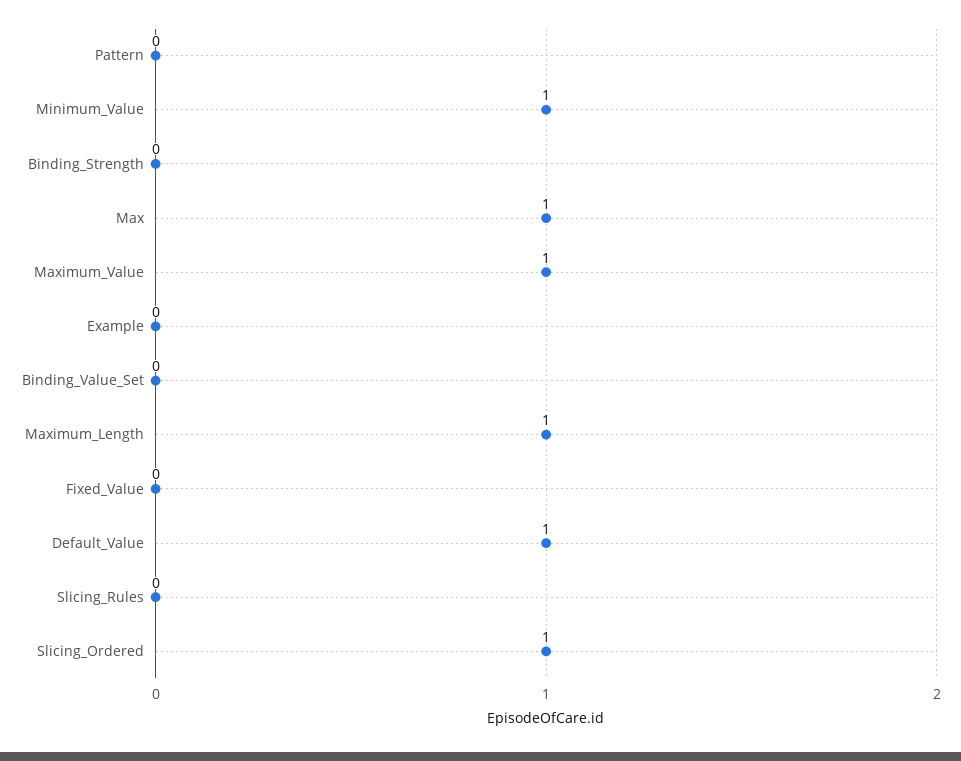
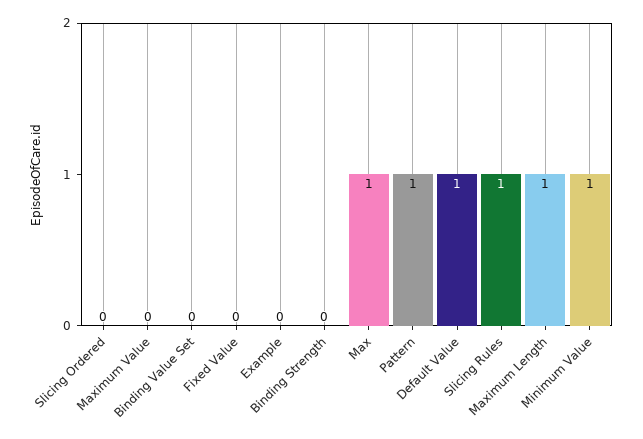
  {
-   "Pattern": 0,
+   "Pattern": 1,
    "Minimum_Value": 1,
    "Binding_Strength": 0,
    "Max": 1,
-   "Maximum_Value": 1,
+   "Maximum_Value": 0,
    "Example": 0,
    "Binding_Value_Set": 0,
    "Maximum_Length": 1,
    "Fixed_Value": 0,
    "Default_Value": 1,
-   "Slicing_Rules": 0,
+   "Slicing_Rules": 1,
-   "Slicing_Ordered": 1
+   "Slicing_Ordered": 0
  }

